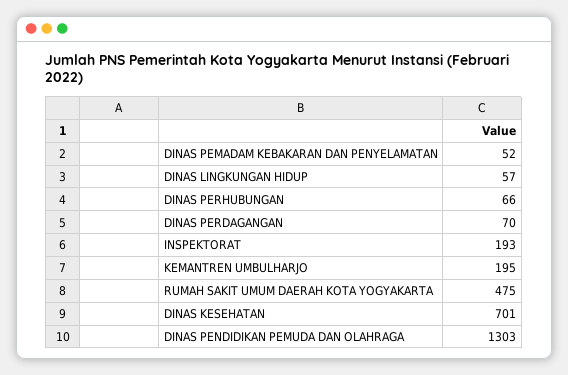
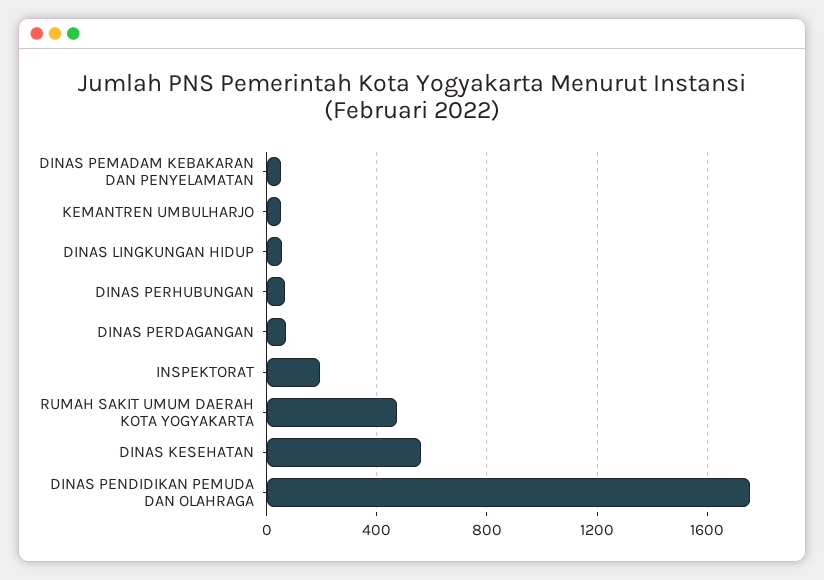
  {
    "DINAS PEMADAM KEBAKARAN DAN PENYELAMATAN": 52,
    "DINAS LINGKUNGAN HIDUP": 57,
    "DINAS PERHUBUNGAN": 66,
    "DINAS PERDAGANGAN": 70,
    "INSPEKTORAT": 193,
-   "KEMANTREN UMBULHARJO": 195,
+   "KEMANTREN UMBULHARJO": 50,
    "RUMAH SAKIT UMUM DAERAH KOTA YOGYAKARTA": 475,
-   "DINAS KESEHATAN": 701,
+   "DINAS KESEHATAN": 550,
-   "DINAS PENDIDIKAN PEMUDA DAN OLAHRAGA": 1303
+   "DINAS PENDIDIKAN PEMUDA DAN OLAHRAGA": 1750
  }

